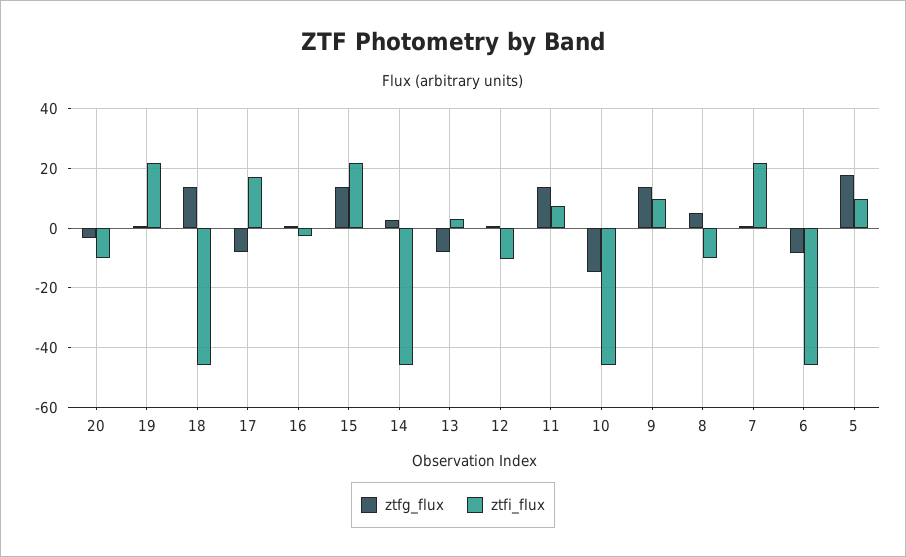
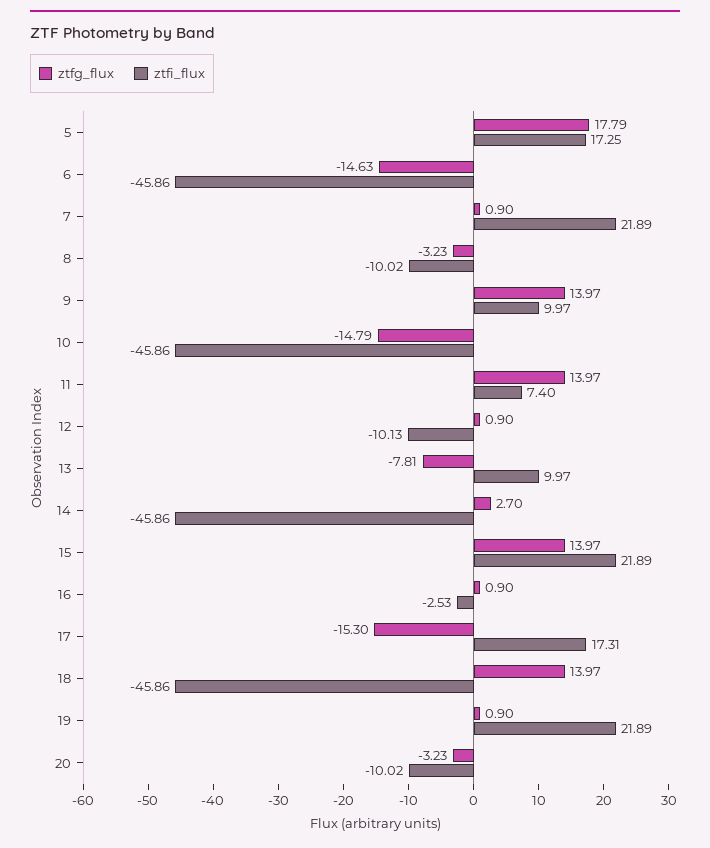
  {
    "ztfg_flux": {
      "20": -3.23,
      "19": 0.9,
      "18": 13.97,
-     "17": -7.5,
+     "17": -15.3,
      "16": 0.9,
      "15": 13.97,
      "14": 2.7,
      "13": -7.81,
      "12": 0.9,
      "11": 13.97,
      "10": -14.79,
      "9": 13.97,
-     "8": 5,
+     "8": -3.23,
      "7": 0.9,
-     "6": -7.5,
+     "6": -14.63,
      "5": 17.79
    },
    "ztfi_flux": {
      "20": -10.02,
      "19": 21.89,
      "18": -45.86,
      "17": 17.31,
      "16": -2.53,
      "15": 21.89,
      "14": -45.86,
-     "13": 2.5,
+     "13": 9.97,
      "12": -10.13,
      "11": 7.4,
      "10": -45.86,
      "9": 9.97,
      "8": -10.02,
      "7": 21.89,
      "6": -45.86,
-     "5": 10
+     "5": 17.25
    }
  }

